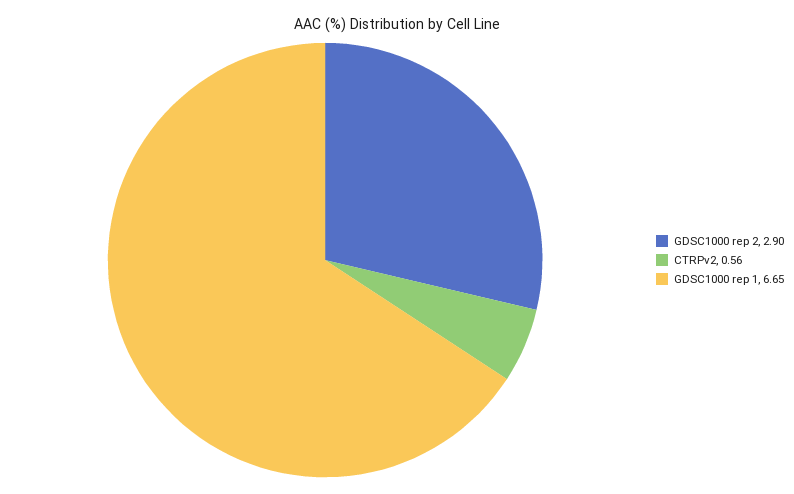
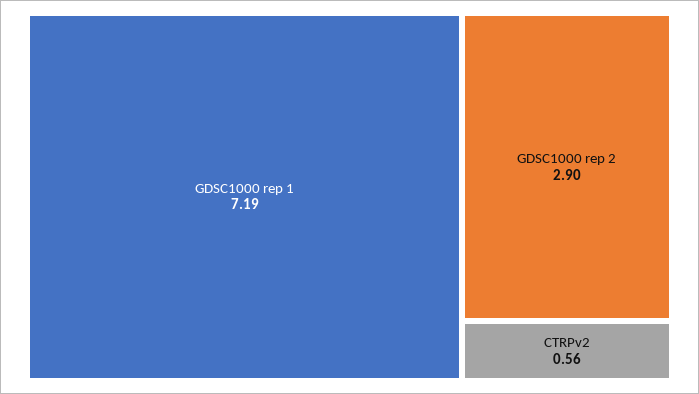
  {
    "GDSC1000 rep 2": 2.9,
    "CTRPv2": 0.56,
-   "GDSC1000 rep 1": 6.65
+   "GDSC1000 rep 1": 7.19
  }

